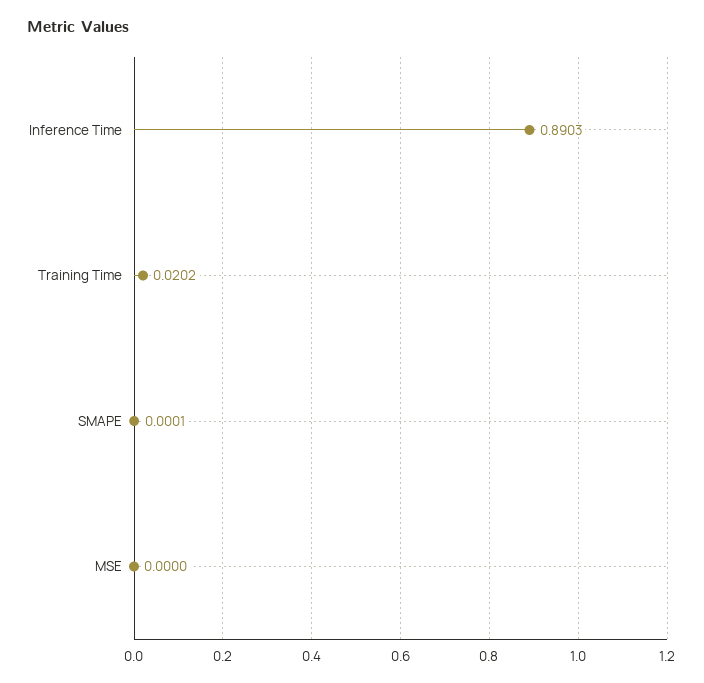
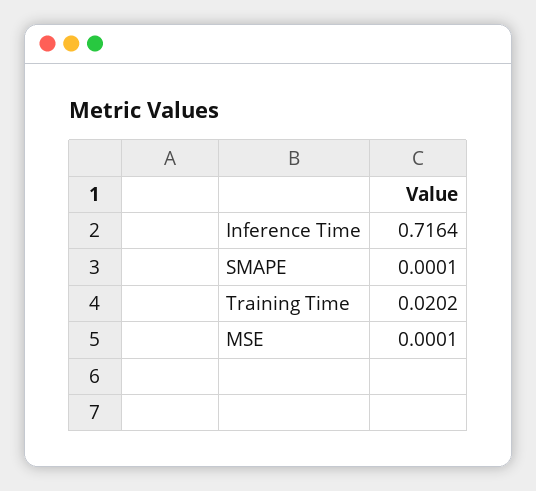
  {
-   "Inference Time": 0.8903,
+   "Inference Time": 0.7164,
    "Training Time": 0.0202,
    "SMAPE": 0.0001,
-   "MSE": 0
+   "MSE": 0.0001
  }

